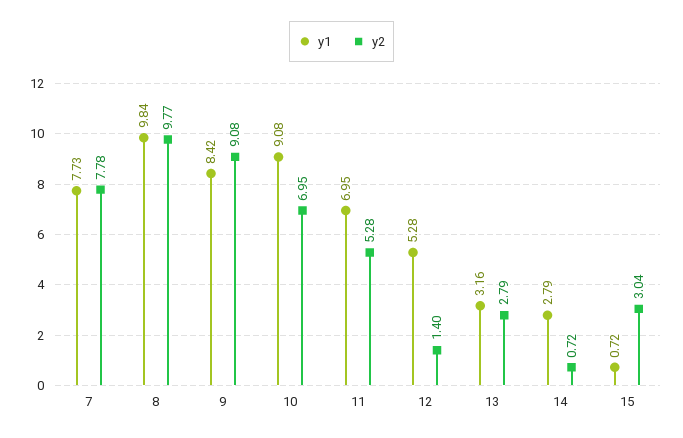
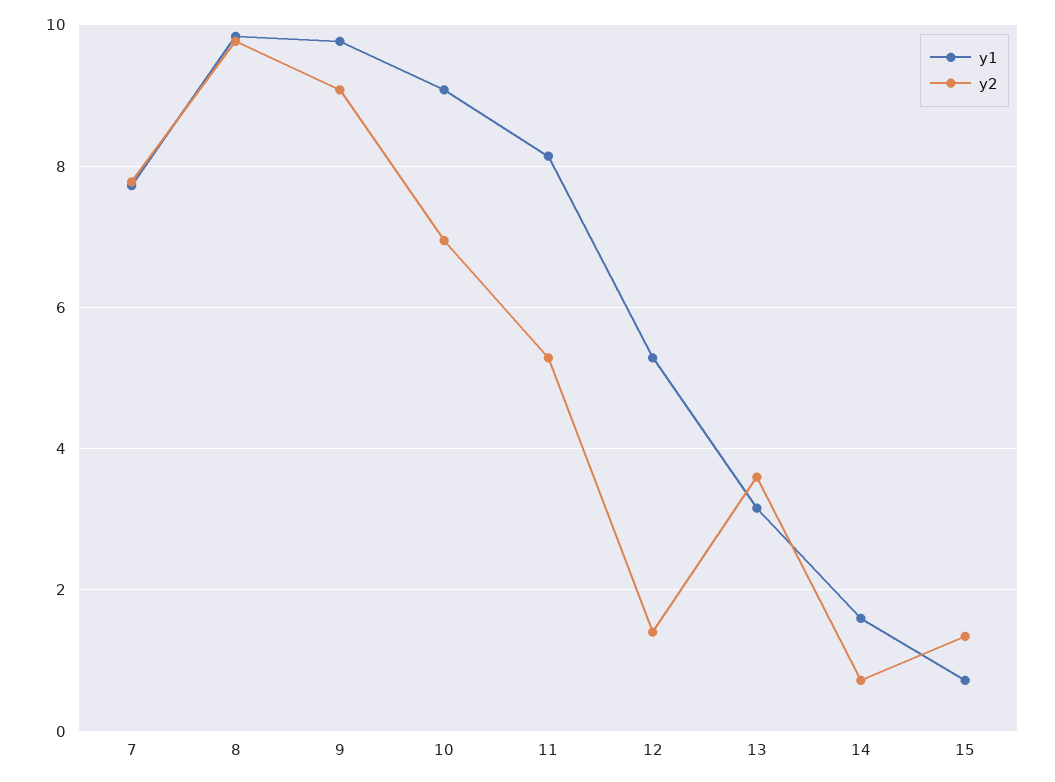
  {
    "y1": {
      "7": 7.73,
      "8": 9.84,
-     "9": 8.42,
+     "9": 9.8,
      "10": 9.08,
-     "11": 6.95,
+     "11": 8.2,
      "12": 5.28,
      "13": 3.16,
-     "14": 2.79,
+     "14": 1.6,
      "15": 0.72
    },
    "y2": {
      "7": 7.78,
      "8": 9.77,
      "9": 9.08,
      "10": 6.95,
      "11": 5.28,
      "12": 1.4,
-     "13": 2.79,
+     "13": 3.6,
      "14": 0.72,
-     "15": 3.04
+     "15": 1.4
    }
  }

